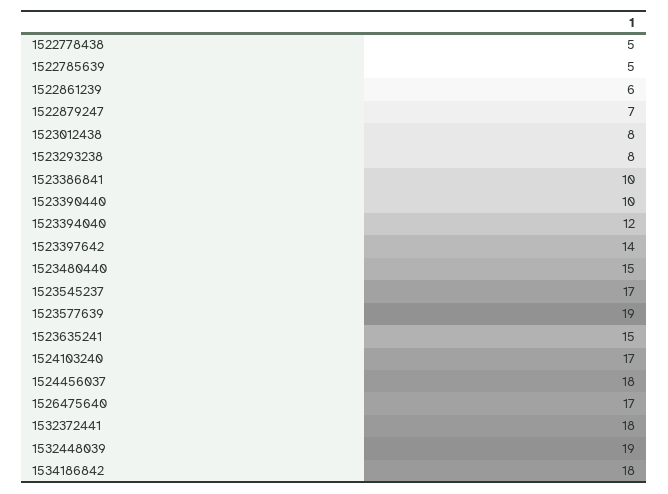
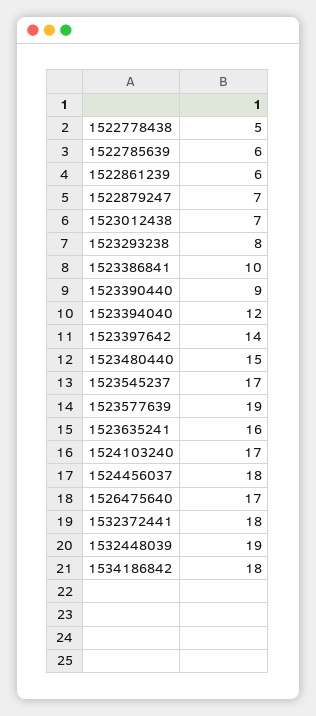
  {
    "1522778438": 5,
-   "1522785639": 5,
+   "1522785639": 6,
    "1522861239": 6,
    "1522879247": 7,
-   "1523012438": 8,
+   "1523012438": 7,
    "1523293238": 8,
    "1523386841": 10,
-   "1523390440": 10,
+   "1523390440": 9,
    "1523394040": 12,
    "1523397642": 14,
    "1523480440": 15,
    "1523545237": 17,
    "1523577639": 19,
-   "1523635241": 15,
+   "1523635241": 16,
    "1524103240": 17,
    "1524456037": 18,
    "1526475640": 17,
    "1532372441": 18,
    "1532448039": 19,
    "1534186842": 18
  }

